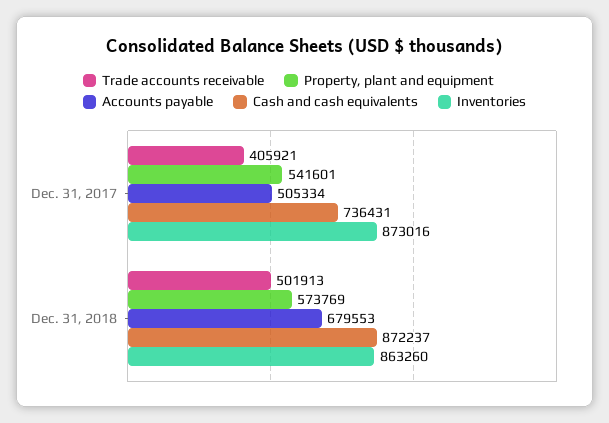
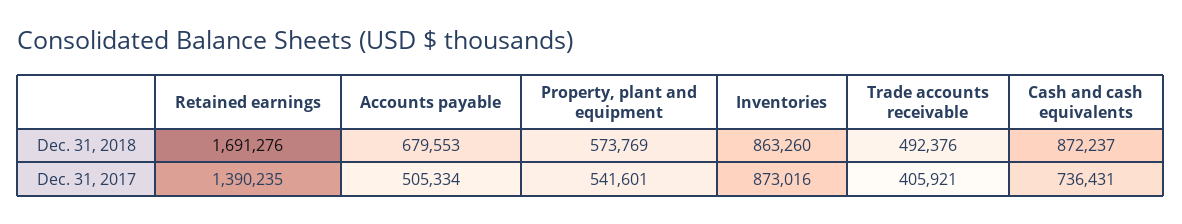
  {
    "Trade accounts receivable": {
      "Dec. 31, 2017": 405921,
-     "Dec. 31, 2018": 501913
+     "Dec. 31, 2018": 492376
    },
    "Property, plant and equipment": {
      "Dec. 31, 2017": 541601,
      "Dec. 31, 2018": 573769
    },
    "Accounts payable": {
      "Dec. 31, 2017": 505334,
      "Dec. 31, 2018": 679553
    },
    "Cash and cash equivalents": {
      "Dec. 31, 2017": 736431,
      "Dec. 31, 2018": 872237
    },
    "Inventories": {
      "Dec. 31, 2017": 873016,
      "Dec. 31, 2018": 863260
-   }
+   },
+   "Retained earnings": {
+     "Dec. 31, 2018": 1691276,
+     "Dec. 31, 2017": 1390235
+   }
  }

